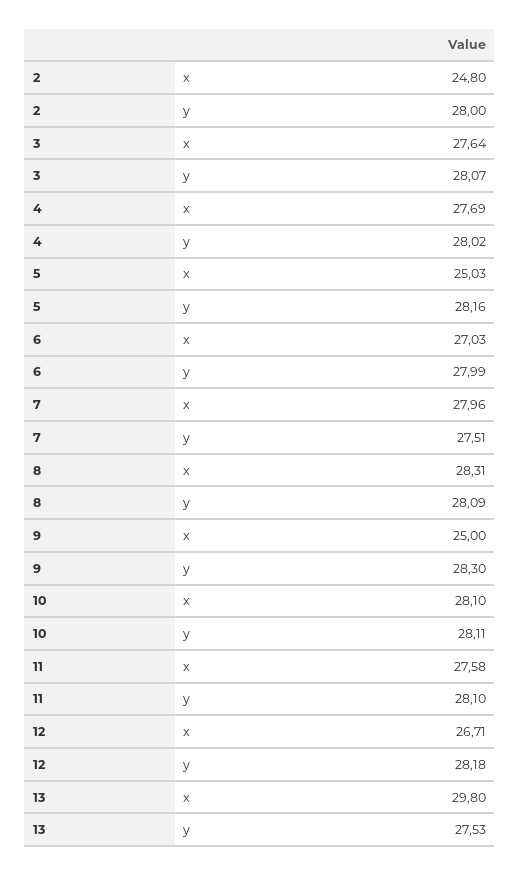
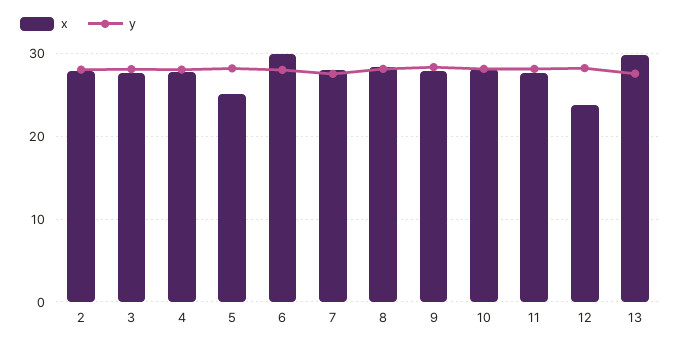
  {
    "x": {
-     "2": 24.8,
+     "2": 28,
      "3": 27.64,
      "4": 27.69,
      "5": 25.03,
-     "6": 27.03,
+     "6": 30,
      "7": 27.96,
      "8": 28.31,
-     "9": 25,
+     "9": 28,
      "10": 28.1,
      "11": 27.58,
-     "12": 26.71,
+     "12": 24,
      "13": 29.8
    },
    "y": {
      "2": 28,
      "3": 28.07,
      "4": 28.02,
      "5": 28.16,
      "6": 27.99,
      "7": 27.51,
      "8": 28.09,
      "9": 28.3,
      "10": 28.11,
      "11": 28.1,
      "12": 28.18,
      "13": 27.53
    }
  }

